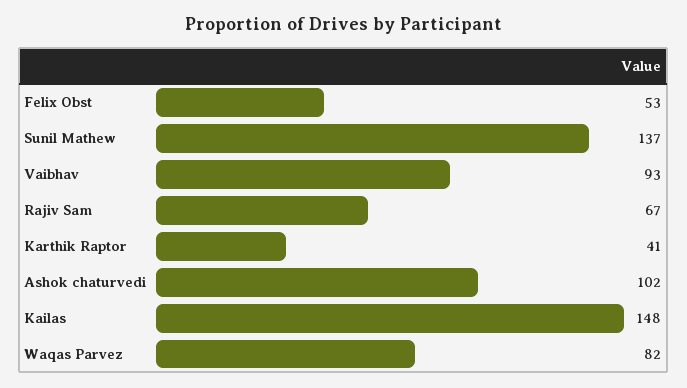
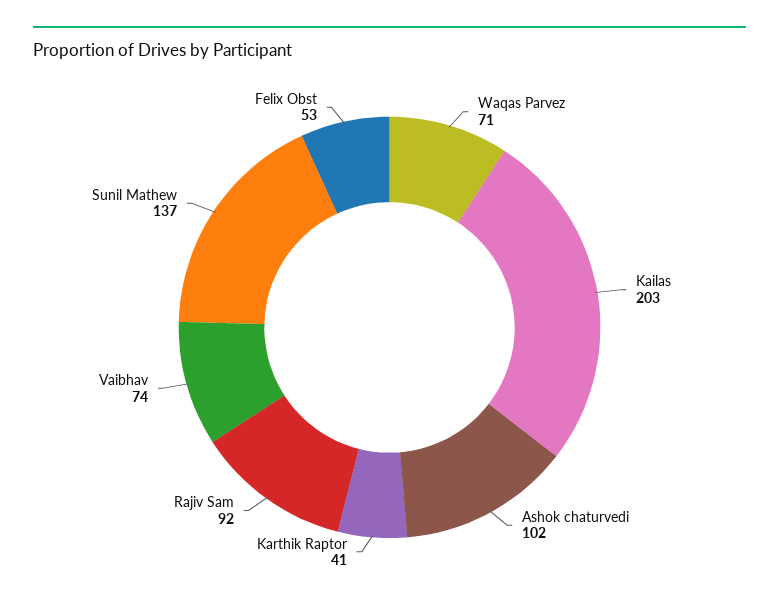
  {
    "Felix Obst": 53,
    "Sunil Mathew": 137,
-   "Vaibhav": 93,
+   "Vaibhav": 74,
-   "Rajiv Sam": 67,
+   "Rajiv Sam": 92,
    "Karthik Raptor": 41,
    "Ashok chaturvedi": 102,
-   "Kailas": 148,
+   "Kailas": 203,
-   "Waqas Parvez": 82
+   "Waqas Parvez": 71
  }

